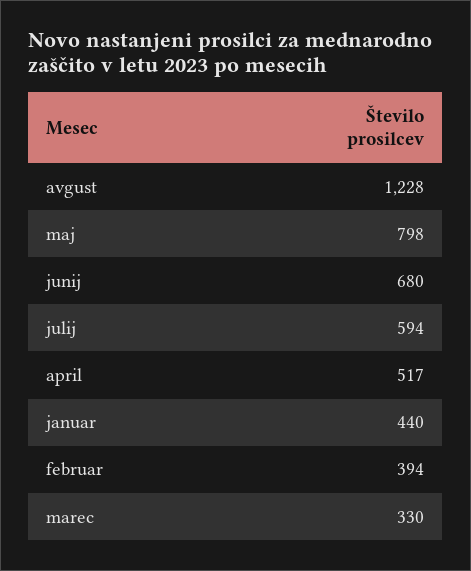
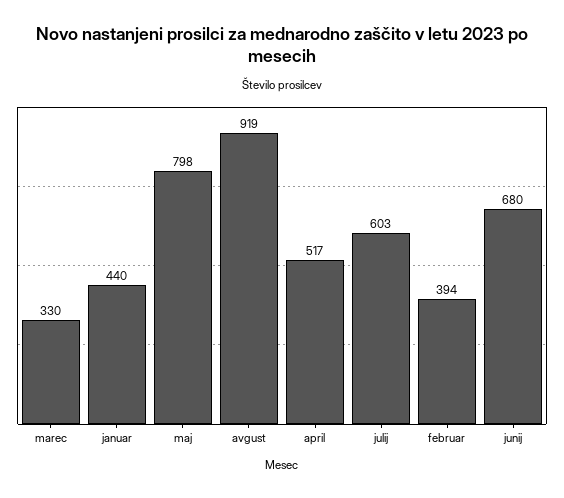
  {
-   "avgust": 1228,
+   "avgust": 919,
    "maj": 798,
    "junij": 680,
-   "julij": 594,
+   "julij": 603,
    "april": 517,
    "januar": 440,
    "februar": 394,
    "marec": 330
  }

